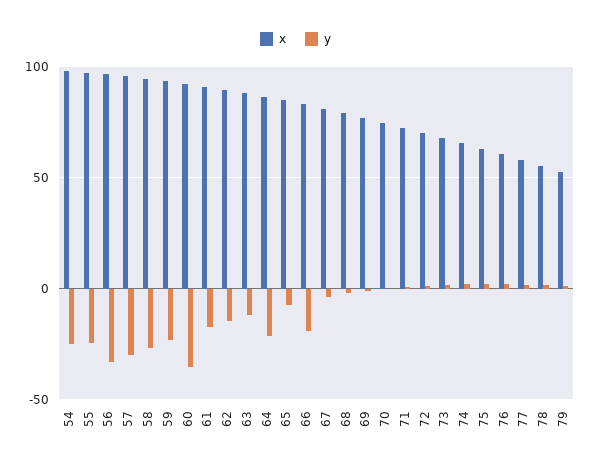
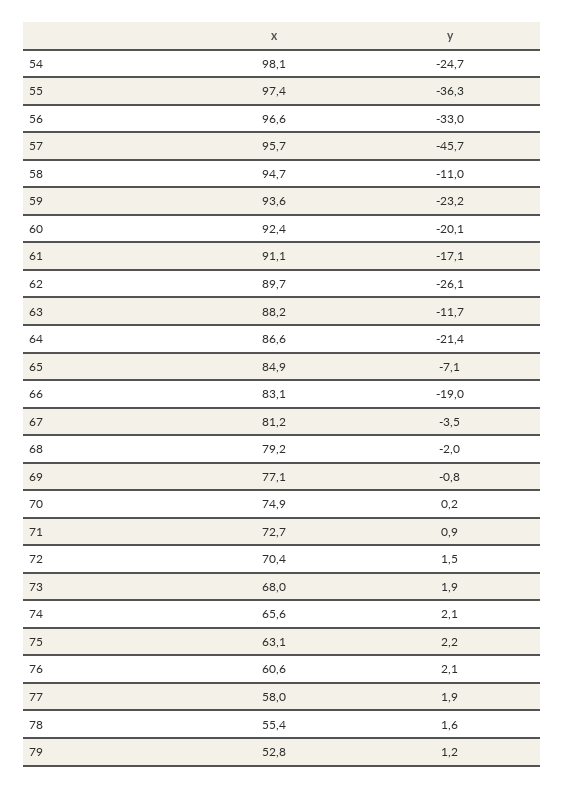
  {
    "x": {
      "54": 98.1,
      "55": 97.4,
      "56": 96.6,
      "57": 95.7,
      "58": 94.7,
      "59": 93.6,
      "60": 92.4,
      "61": 91.1,
      "62": 89.7,
      "63": 88.2,
      "64": 86.6,
      "65": 84.9,
      "66": 83.1,
      "67": 81.2,
      "68": 79.2,
      "69": 77.1,
      "70": 74.9,
      "71": 72.7,
      "72": 70.4,
      "73": 68,
      "74": 65.6,
      "75": 63.1,
      "76": 60.6,
      "77": 58,
      "78": 55.4,
      "79": 52.8
    },
    "y": {
      "54": -24.7,
-     "55": -25,
+     "55": -36.3,
      "56": -33,
-     "57": -30,
+     "57": -45.7,
-     "58": -25,
+     "58": -11,
      "59": -23.2,
-     "60": -35,
+     "60": -20.1,
      "61": -17.1,
-     "62": -15,
+     "62": -26.1,
      "63": -11.7,
      "64": -21.4,
      "65": -7.1,
      "66": -19,
      "67": -3.5,
      "68": -2,
      "69": -0.8,
      "70": 0.2,
      "71": 0.9,
      "72": 1.5,
      "73": 1.9,
      "74": 2.1,
      "75": 2.2,
      "76": 2.1,
      "77": 1.9,
      "78": 1.6,
      "79": 1.2
    }
  }

